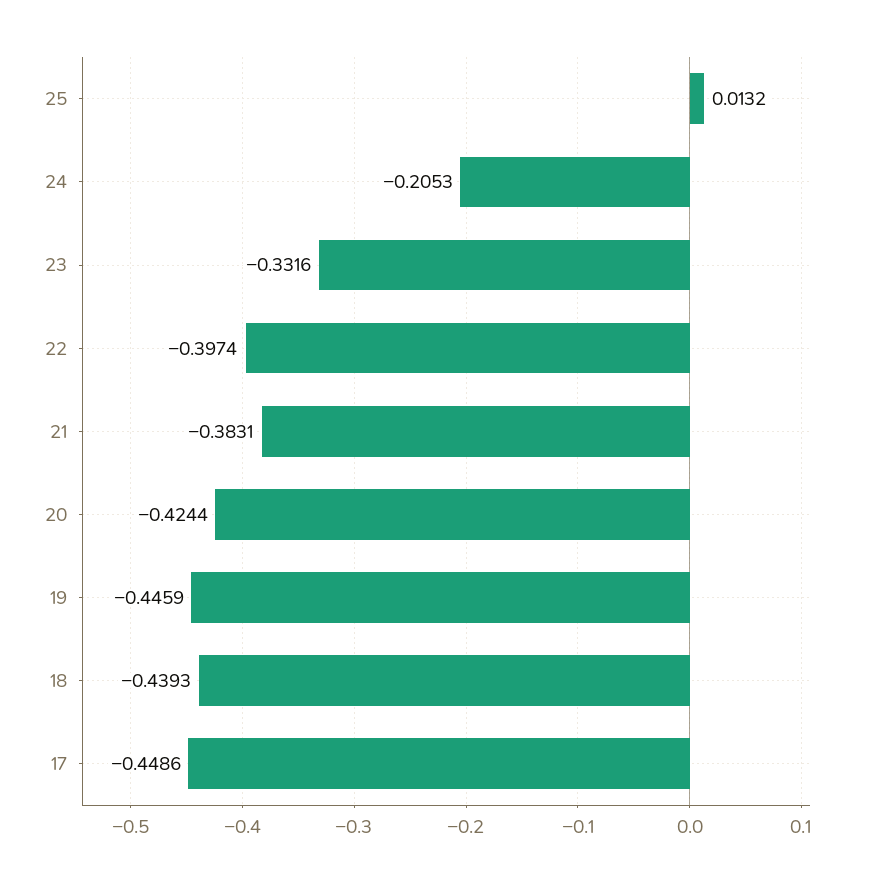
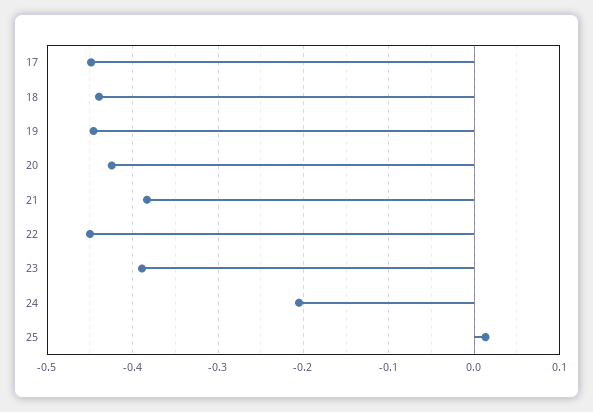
  {
    "25": 0.0132,
    "24": -0.2053,
-   "23": -0.3316,
+   "23": -0.39,
-   "22": -0.3974,
+   "22": -0.45,
    "21": -0.3831,
    "20": -0.4244,
    "19": -0.4459,
    "18": -0.4393,
    "17": -0.4486
  }

